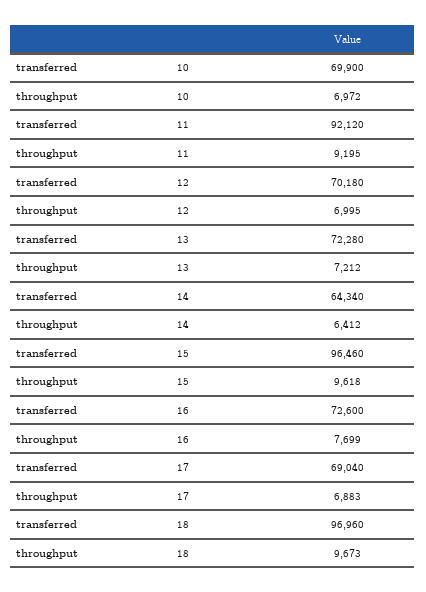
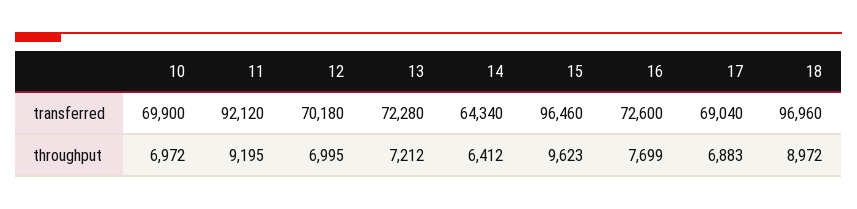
  {
    "transferred": {
      "10": 69900,
      "11": 92120,
      "12": 70180,
      "13": 72280,
      "14": 64340,
      "15": 96460,
      "16": 72600,
      "17": 69040,
      "18": 96960
    },
    "throughput": {
      "10": 6972,
      "11": 9195,
      "12": 6995,
      "13": 7212,
      "14": 6412,
-     "15": 9618,
+     "15": 9623,
      "16": 7699,
      "17": 6883,
-     "18": 9673
+     "18": 8972
    }
  }

